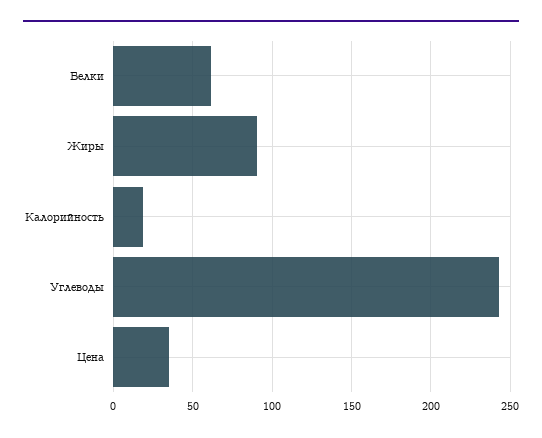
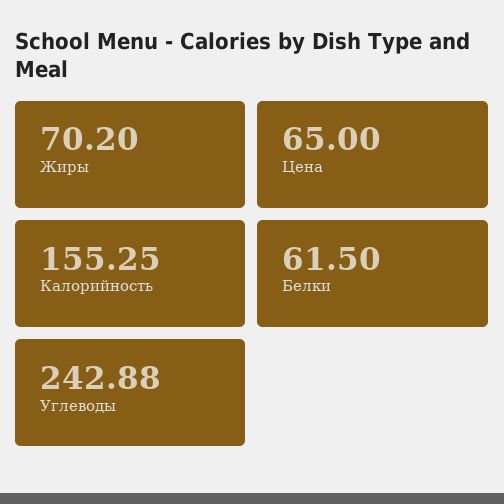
  {
    "Белки": 61.5,
-   "Жиры": 90,
+   "Жиры": 70.2,
-   "Калорийность": 20,
+   "Калорийность": 155.25,
    "Углеводы": 242.88,
-   "Цена": 35
+   "Цена": 65
  }

